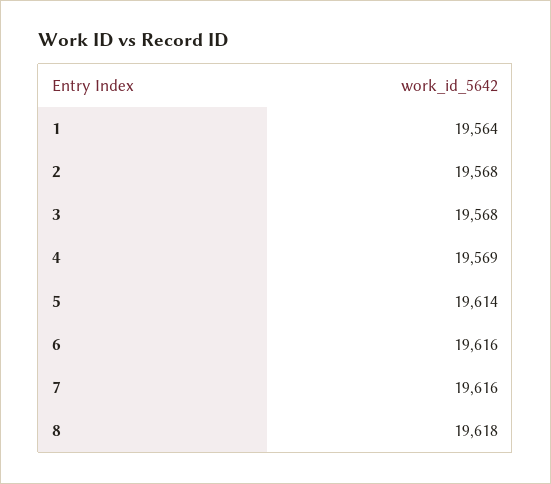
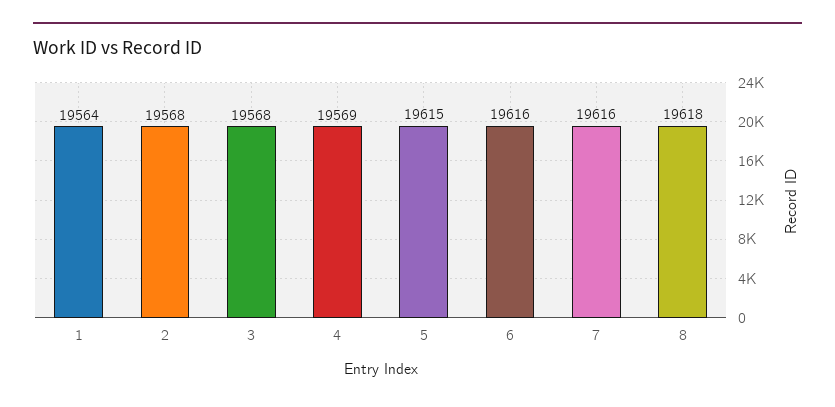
  {
    "1": 19564,
    "2": 19568,
    "3": 19568,
    "4": 19569,
-   "5": 19614,
+   "5": 19615,
    "6": 19616,
    "7": 19616,
    "8": 19618
  }

